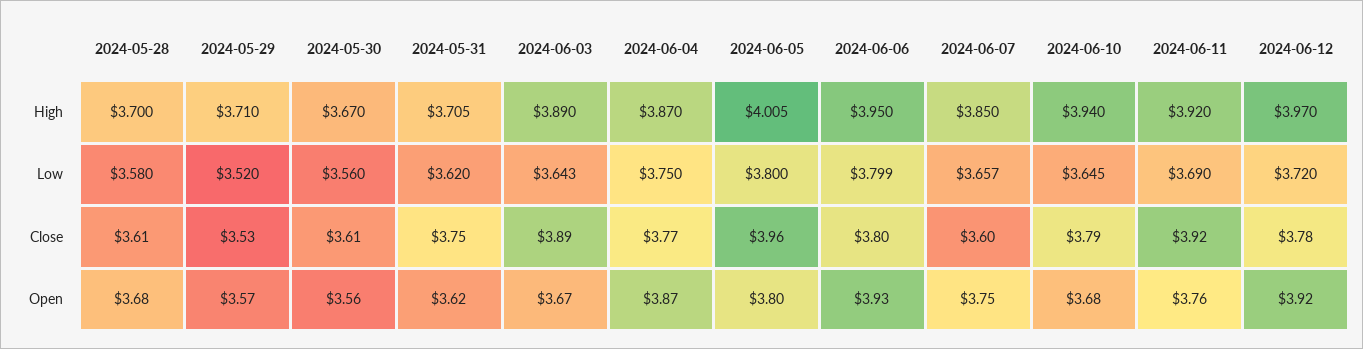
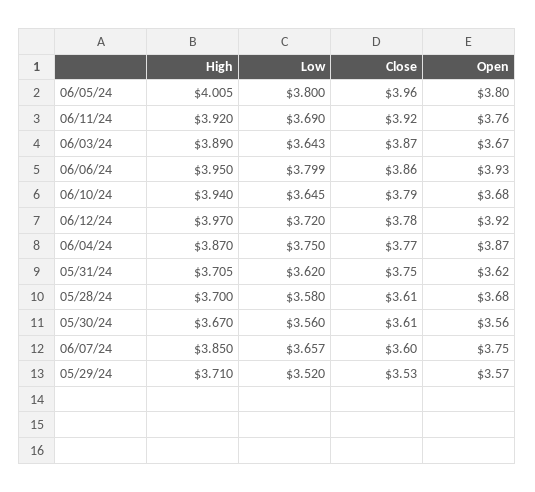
  {
    "2024-05-28": {
      "High": 3.7,
      "Low": 3.58,
      "Close": 3.61,
      "Open": 3.68
    },
    "2024-05-29": {
      "High": 3.71,
      "Low": 3.52,
      "Close": 3.53,
      "Open": 3.57
    },
    "2024-05-30": {
      "High": 3.67,
      "Low": 3.56,
      "Close": 3.61,
      "Open": 3.56
    },
    "2024-05-31": {
      "High": 3.705,
      "Low": 3.62,
      "Close": 3.75,
      "Open": 3.62
    },
    "2024-06-03": {
      "High": 3.89,
      "Low": 3.643,
-     "Close": 3.89,
+     "Close": 3.87,
      "Open": 3.67
    },
    "2024-06-04": {
      "High": 3.87,
      "Low": 3.75,
      "Close": 3.77,
      "Open": 3.87
    },
    "2024-06-05": {
      "High": 4.005,
      "Low": 3.8,
      "Close": 3.96,
      "Open": 3.8
    },
    "2024-06-06": {
      "High": 3.95,
      "Low": 3.799,
-     "Close": 3.8,
+     "Close": 3.86,
      "Open": 3.93
    },
    "2024-06-07": {
      "High": 3.85,
      "Low": 3.657,
      "Close": 3.6,
      "Open": 3.75
    },
    "2024-06-10": {
      "High": 3.94,
      "Low": 3.645,
      "Close": 3.79,
      "Open": 3.68
    },
    "2024-06-11": {
      "High": 3.92,
      "Low": 3.69,
      "Close": 3.92,
      "Open": 3.76
    },
    "2024-06-12": {
      "High": 3.97,
      "Low": 3.72,
      "Close": 3.78,
      "Open": 3.92
    }
  }

